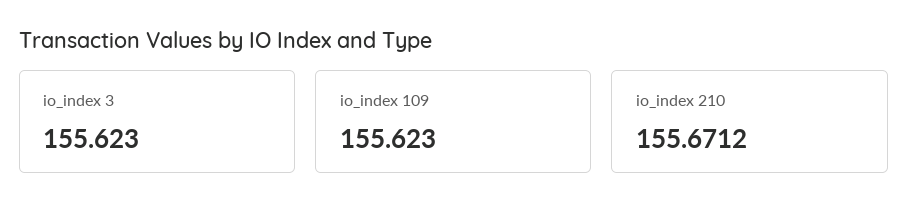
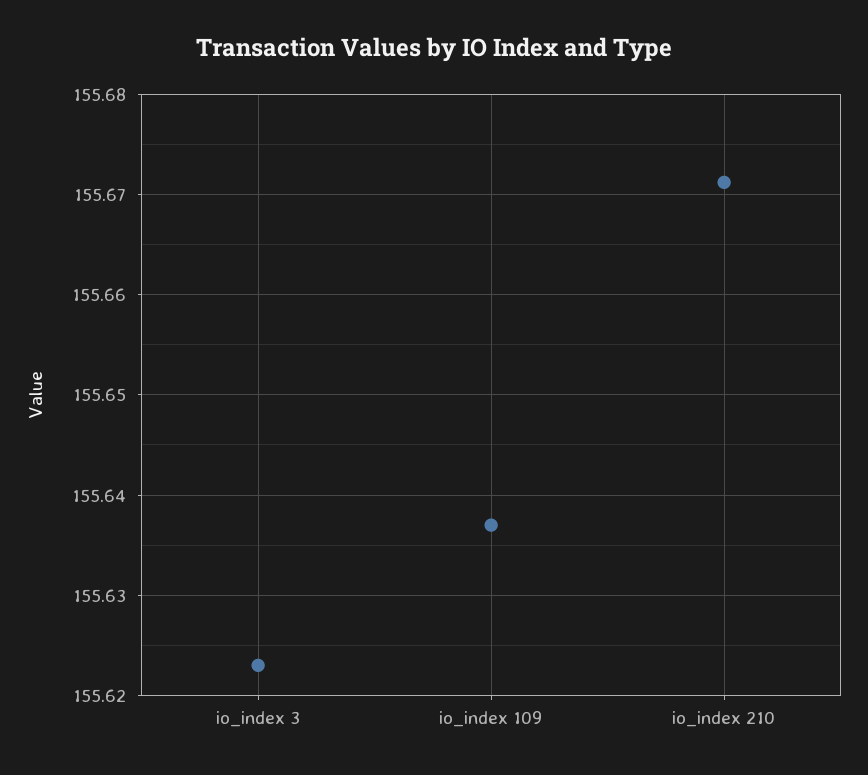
  {
    "io_index 3": 155.623,
-   "io_index 109": 155.623,
+   "io_index 109": 155.637,
    "io_index 210": 155.6712
  }

